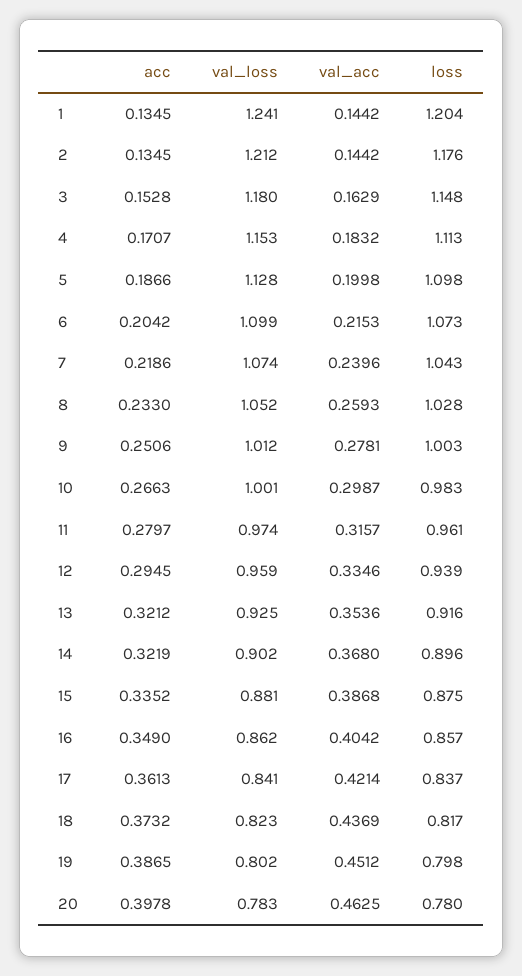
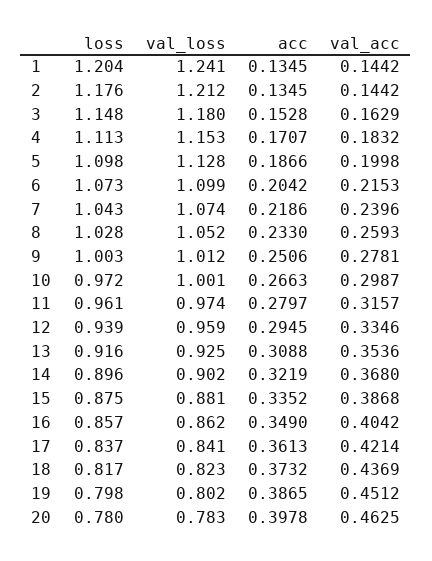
  {
    "acc": {
      "1": 0.1345,
      "2": 0.1345,
      "3": 0.1528,
      "4": 0.1707,
      "5": 0.1866,
      "6": 0.2042,
      "7": 0.2186,
      "8": 0.233,
      "9": 0.2506,
      "10": 0.2663,
      "11": 0.2797,
      "12": 0.2945,
-     "13": 0.3212,
+     "13": 0.3088,
      "14": 0.3219,
      "15": 0.3352,
      "16": 0.349,
      "17": 0.3613,
      "18": 0.3732,
      "19": 0.3865,
      "20": 0.3978
    },
    "val_loss": {
      "1": 1.241,
      "2": 1.212,
      "3": 1.18,
      "4": 1.153,
      "5": 1.128,
      "6": 1.099,
      "7": 1.074,
      "8": 1.052,
      "9": 1.012,
      "10": 1.001,
      "11": 0.974,
      "12": 0.959,
      "13": 0.925,
      "14": 0.902,
      "15": 0.881,
      "16": 0.862,
      "17": 0.841,
      "18": 0.823,
      "19": 0.802,
      "20": 0.783
    },
    "val_acc": {
      "1": 0.1442,
      "2": 0.1442,
      "3": 0.1629,
      "4": 0.1832,
      "5": 0.1998,
      "6": 0.2153,
      "7": 0.2396,
      "8": 0.2593,
      "9": 0.2781,
      "10": 0.2987,
      "11": 0.3157,
      "12": 0.3346,
      "13": 0.3536,
      "14": 0.368,
      "15": 0.3868,
      "16": 0.4042,
      "17": 0.4214,
      "18": 0.4369,
      "19": 0.4512,
      "20": 0.4625
    },
    "loss": {
      "1": 1.204,
      "2": 1.176,
      "3": 1.148,
      "4": 1.113,
      "5": 1.098,
      "6": 1.073,
      "7": 1.043,
      "8": 1.028,
      "9": 1.003,
-     "10": 0.983,
+     "10": 0.972,
      "11": 0.961,
      "12": 0.939,
      "13": 0.916,
      "14": 0.896,
      "15": 0.875,
      "16": 0.857,
      "17": 0.837,
      "18": 0.817,
      "19": 0.798,
      "20": 0.78
    }
  }

